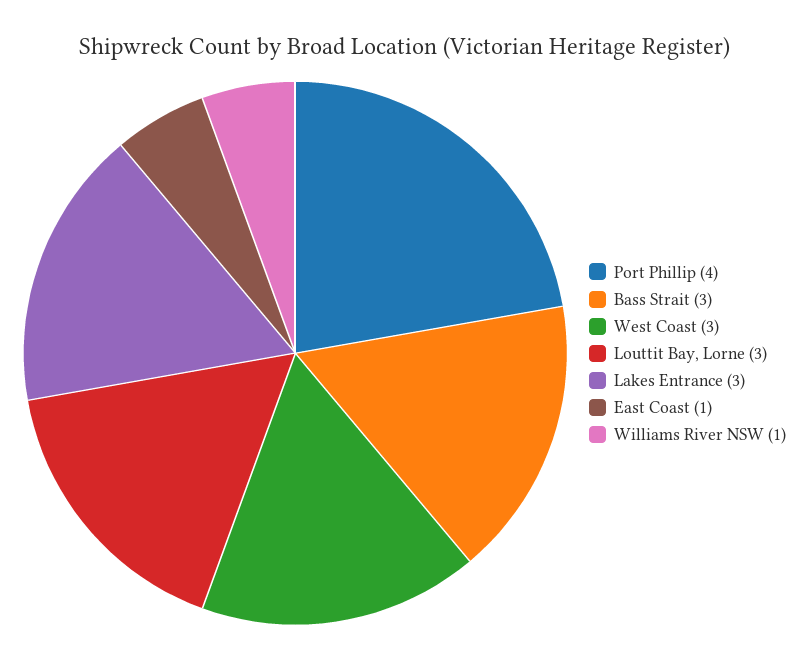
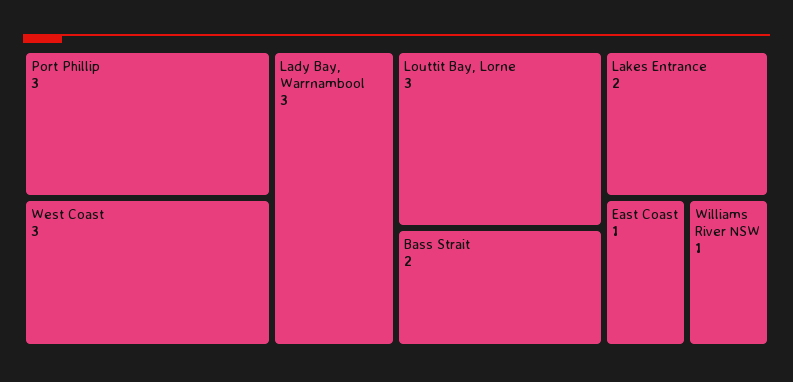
  {
-   "Port Phillip": 4,
+   "Port Phillip": 3,
-   "Bass Strait": 3,
+   "Bass Strait": 2,
    "West Coast": 3,
    "Louttit Bay, Lorne": 3,
-   "Lakes Entrance": 3,
+   "Lakes Entrance": 2,
    "East Coast": 1,
-   "Williams River NSW": 1
+   "Williams River NSW": 1,
+   "Lady Bay, Warrnambool": 3
  }

